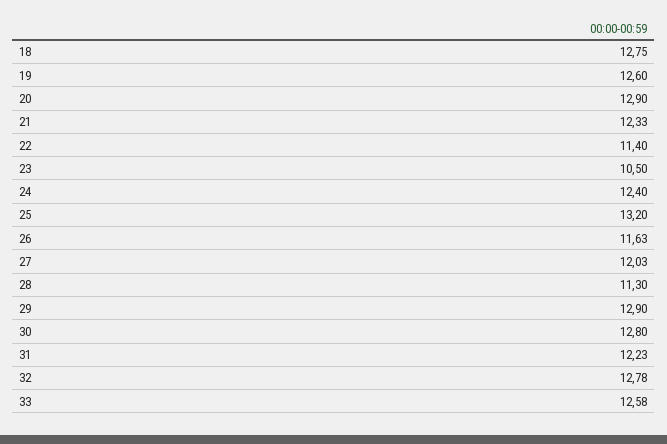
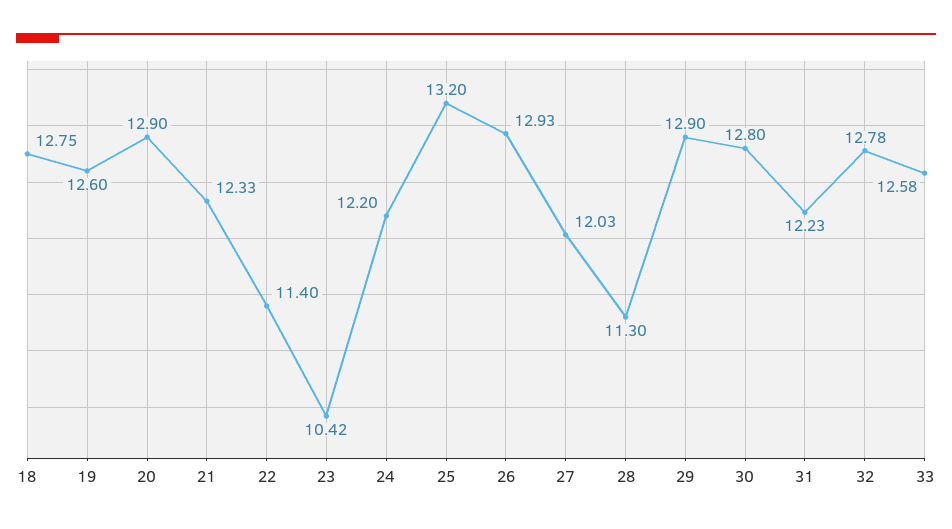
  {
    "18": 12.75,
    "19": 12.6,
    "20": 12.9,
    "21": 12.33,
    "22": 11.4,
-   "23": 10.5,
+   "23": 10.42,
-   "24": 12.4,
+   "24": 12.2,
    "25": 13.2,
-   "26": 11.63,
+   "26": 12.93,
    "27": 12.03,
    "28": 11.3,
    "29": 12.9,
    "30": 12.8,
    "31": 12.23,
    "32": 12.78,
    "33": 12.58
  }

